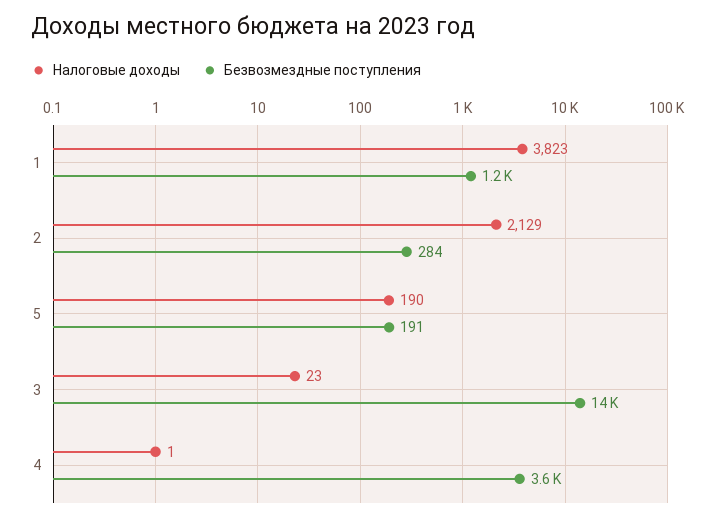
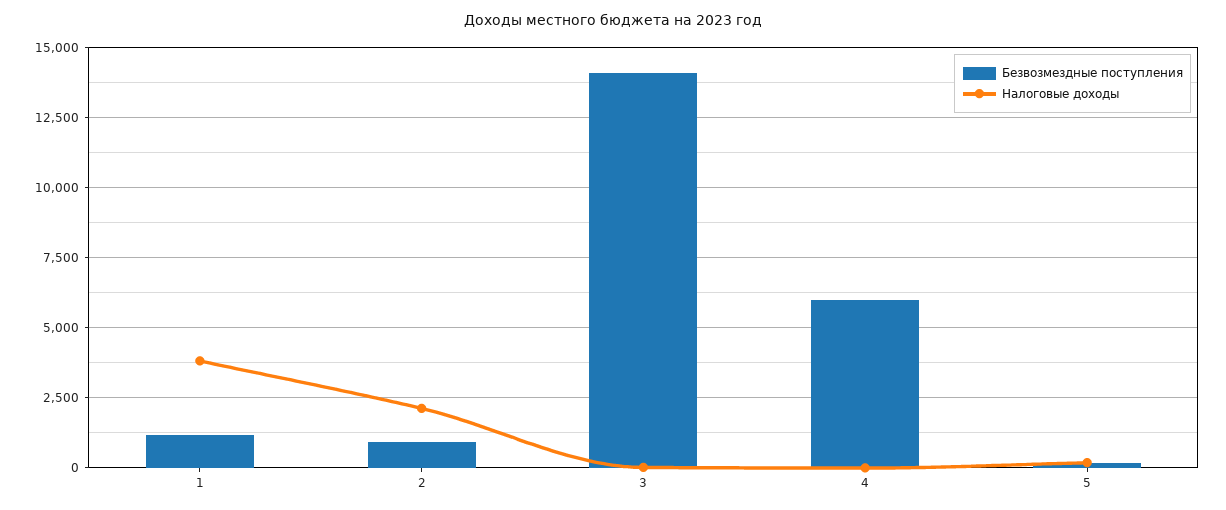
  {
    "Налоговые доходы": {
      "1": 3823,
      "2": 2129,
      "5": 190,
      "3": 23,
      "4": 1
    },
    "Безвозмездные поступления": {
      "1": 1200,
-     "2": 284,
+     "2": 1000,
      "5": 191,
      "3": 14000,
-     "4": 3600
+     "4": 6000
    }
  }

